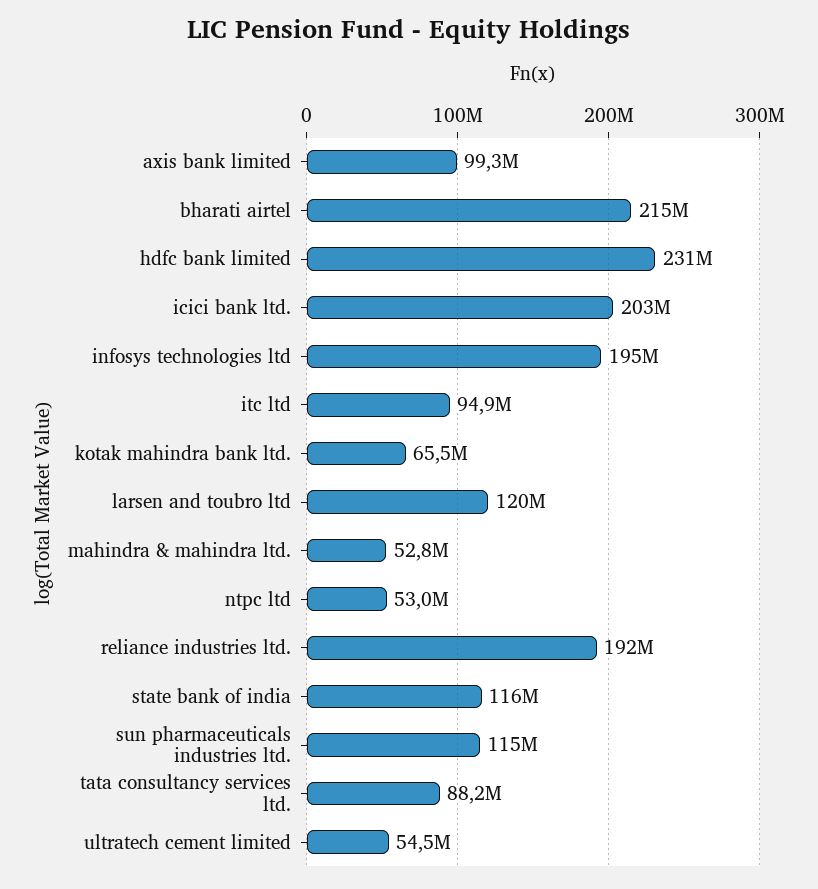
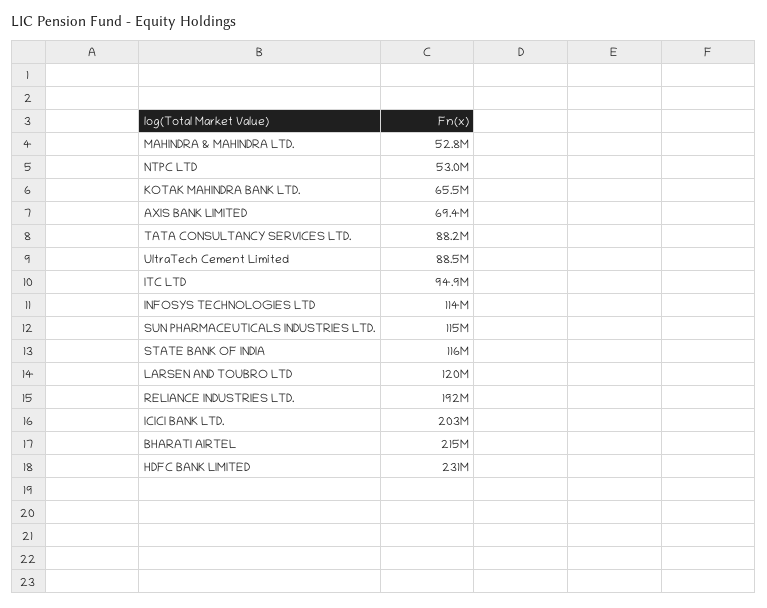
  {
-   "axis bank limited": 99300000,
+   "axis bank limited": 69400000,
    "bharati airtel": 215000000,
    "hdfc bank limited": 231000000,
    "icici bank ltd.": 203000000,
-   "infosys technologies ltd": 195000000,
+   "infosys technologies ltd": 114000000,
    "itc ltd": 94900000,
    "kotak mahindra bank ltd.": 65500000,
    "larsen and toubro ltd": 120000000,
    "mahindra & mahindra ltd.": 52800000,
    "ntpc ltd": 53000000,
    "reliance industries ltd.": 192000000,
    "state bank of india": 116000000,
    "sun pharmaceuticals industries ltd.": 115000000,
    "tata consultancy services ltd.": 88200000,
-   "ultratech cement limited": 54500000
+   "ultratech cement limited": 88500000
  }

